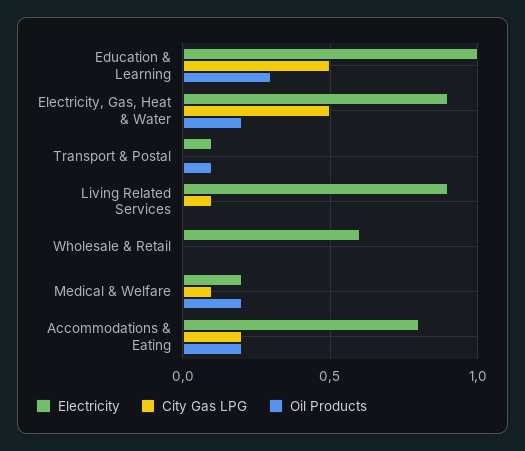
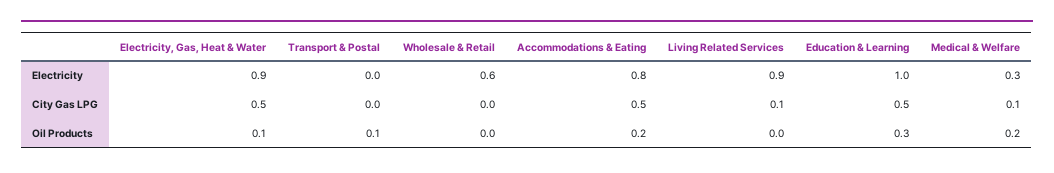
  {
    "Electricity": {
      "Education & Learning": 1,
      "Electricity, Gas, Heat & Water": 0.9,
-     "Transport & Postal": 0.1,
+     "Transport & Postal": 0,
      "Living Related Services": 0.9,
      "Wholesale & Retail": 0.6,
-     "Medical & Welfare": 0.2,
+     "Medical & Welfare": 0.3,
      "Accommodations & Eating": 0.8
    },
    "City Gas LPG": {
      "Education & Learning": 0.5,
      "Electricity, Gas, Heat & Water": 0.5,
      "Transport & Postal": 0,
      "Living Related Services": 0.1,
      "Wholesale & Retail": 0,
      "Medical & Welfare": 0.1,
-     "Accommodations & Eating": 0.2
+     "Accommodations & Eating": 0.5
    },
    "Oil Products": {
      "Education & Learning": 0.3,
-     "Electricity, Gas, Heat & Water": 0.2,
+     "Electricity, Gas, Heat & Water": 0.1,
      "Transport & Postal": 0.1,
      "Living Related Services": 0,
      "Wholesale & Retail": 0,
      "Medical & Welfare": 0.2,
      "Accommodations & Eating": 0.2
    }
  }

